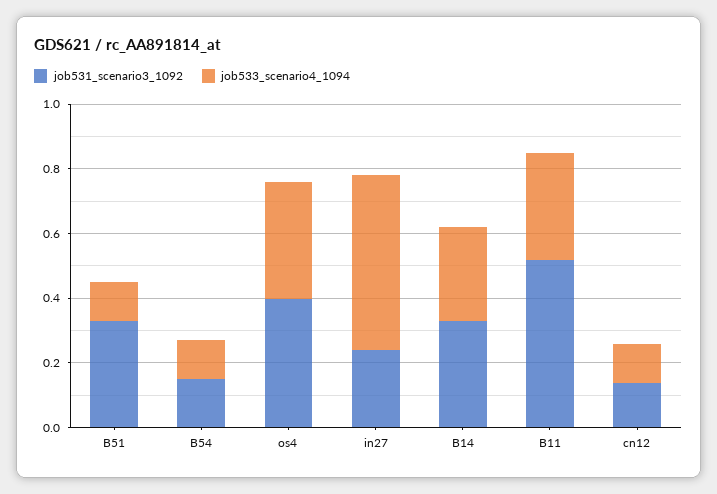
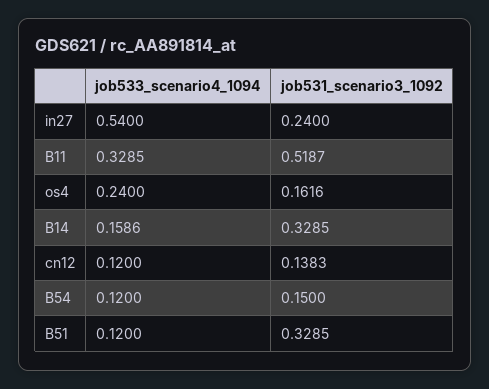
  {
    "job531_scenario3_1092": {
      "B51": 0.3285,
      "B54": 0.15,
-     "os4": 0.4,
+     "os4": 0.1616,
      "in27": 0.24,
      "B14": 0.3285,
      "B11": 0.5187,
      "cn12": 0.1383
    },
    "job533_scenario4_1094": {
      "B51": 0.12,
      "B54": 0.12,
-     "os4": 0.35,
+     "os4": 0.24,
      "in27": 0.54,
-     "B14": 0.3,
+     "B14": 0.1586,
      "B11": 0.3285,
      "cn12": 0.12
    }
  }

